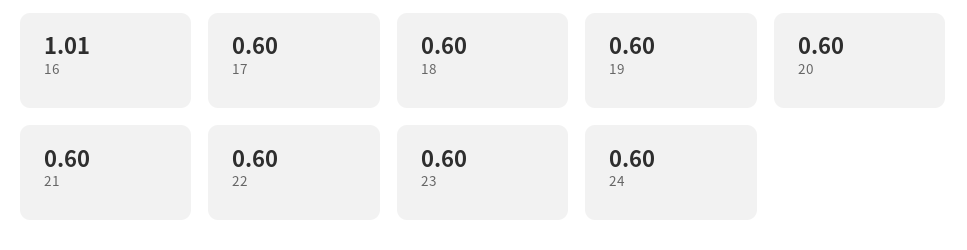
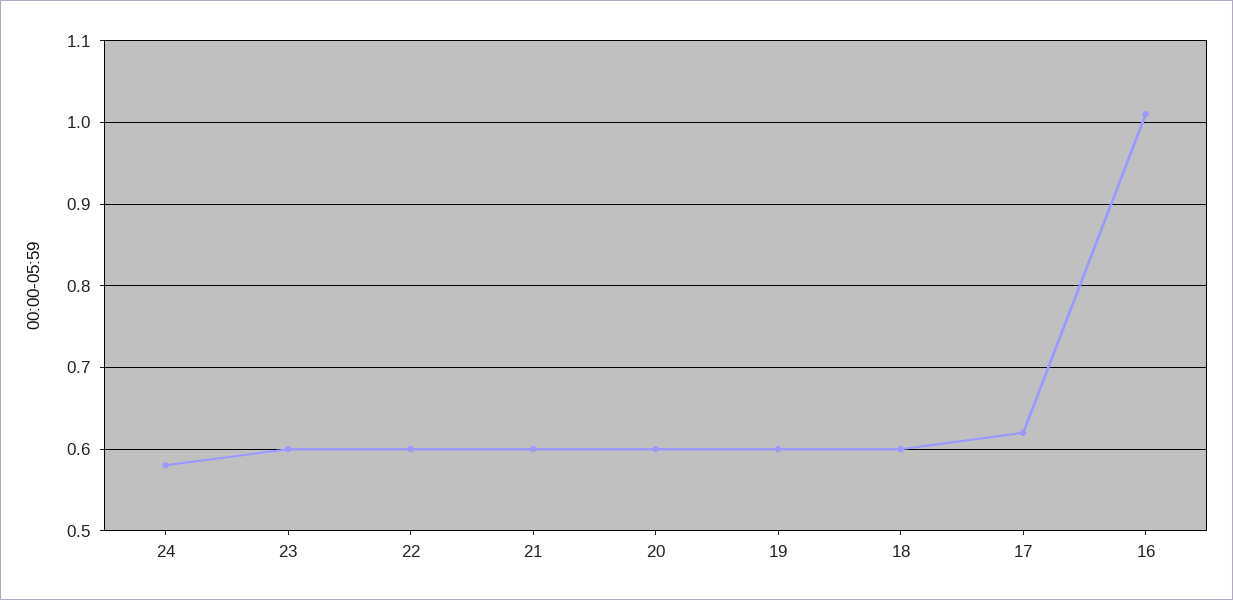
  {
    "16": 1.01,
-   "17": 0.6,
+   "17": 0.62,
    "18": 0.6,
    "19": 0.6,
    "20": 0.6,
    "21": 0.6,
    "22": 0.6,
    "23": 0.6,
-   "24": 0.6
+   "24": 0.58
  }

